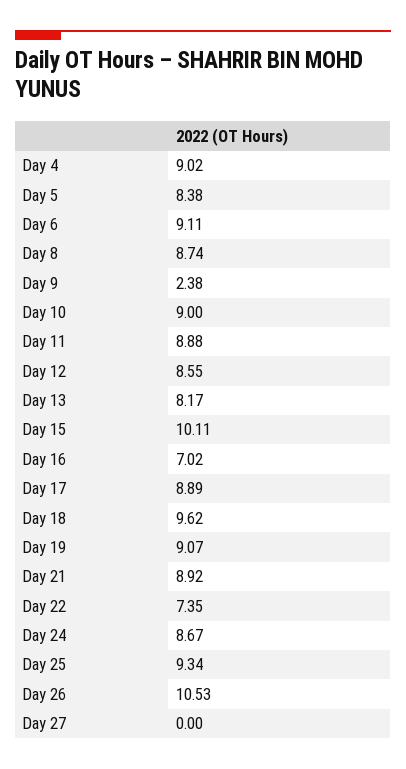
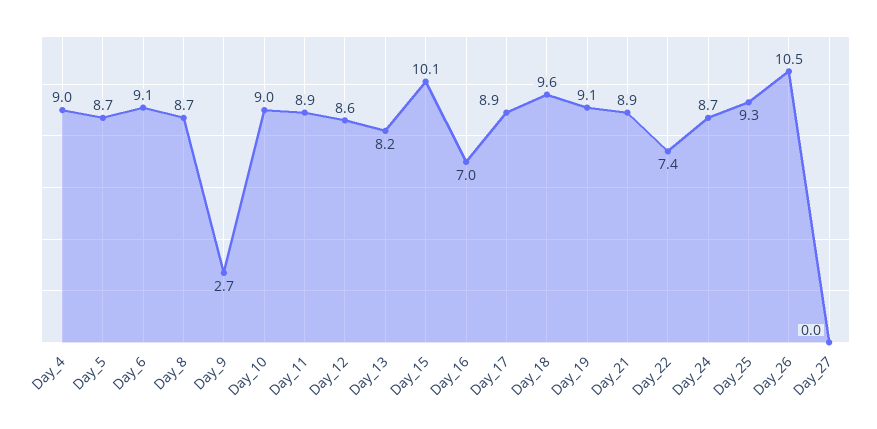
  {
    "Day 4": 9.02,
-   "Day 5": 8.38,
+   "Day 5": 8.7,
    "Day 6": 9.11,
    "Day 8": 8.74,
-   "Day 9": 2.38,
+   "Day 9": 2.7,
    "Day 10": 9,
    "Day 11": 8.88,
    "Day 12": 8.55,
    "Day 13": 8.17,
    "Day 15": 10.11,
    "Day 16": 7.02,
    "Day 17": 8.89,
    "Day 18": 9.62,
    "Day 19": 9.07,
    "Day 21": 8.92,
    "Day 22": 7.35,
    "Day 24": 8.67,
    "Day 25": 9.34,
    "Day 26": 10.53,
    "Day 27": 0
  }

